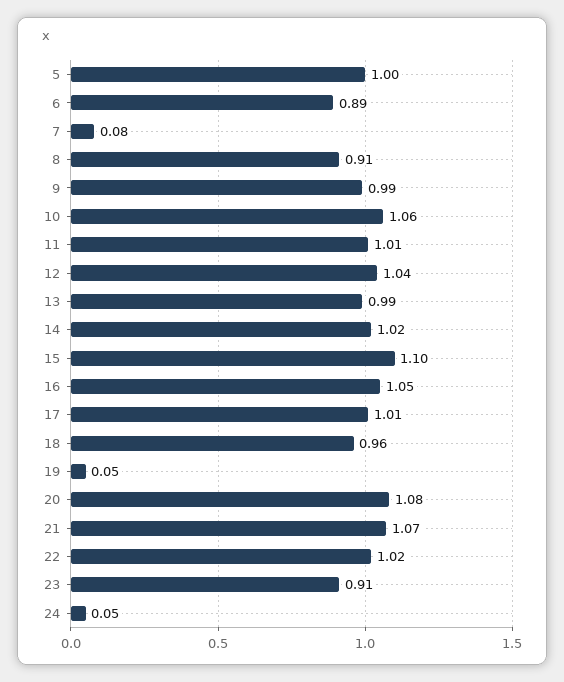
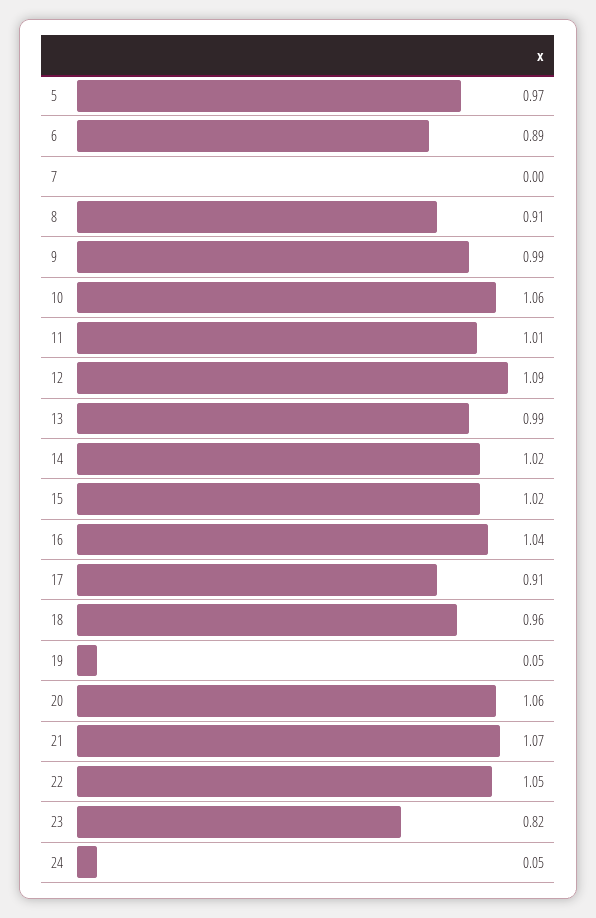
  {
-   "5": 1,
+   "5": 0.97,
    "6": 0.89,
-   "7": 0.08,
+   "7": 0,
    "8": 0.91,
    "9": 0.99,
    "10": 1.06,
    "11": 1.01,
-   "12": 1.04,
+   "12": 1.09,
    "13": 0.99,
    "14": 1.02,
-   "15": 1.1,
+   "15": 1.02,
-   "16": 1.05,
+   "16": 1.04,
-   "17": 1.01,
+   "17": 0.91,
    "18": 0.96,
    "19": 0.05,
-   "20": 1.08,
+   "20": 1.06,
    "21": 1.07,
-   "22": 1.02,
+   "22": 1.05,
-   "23": 0.91,
+   "23": 0.82,
    "24": 0.05
  }

